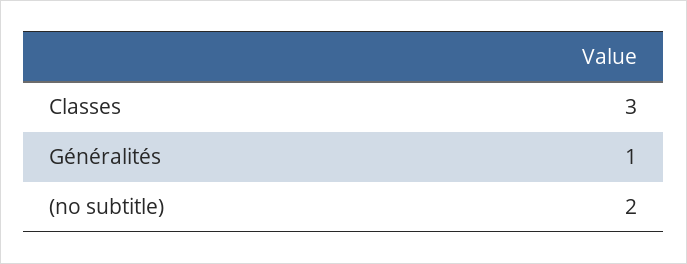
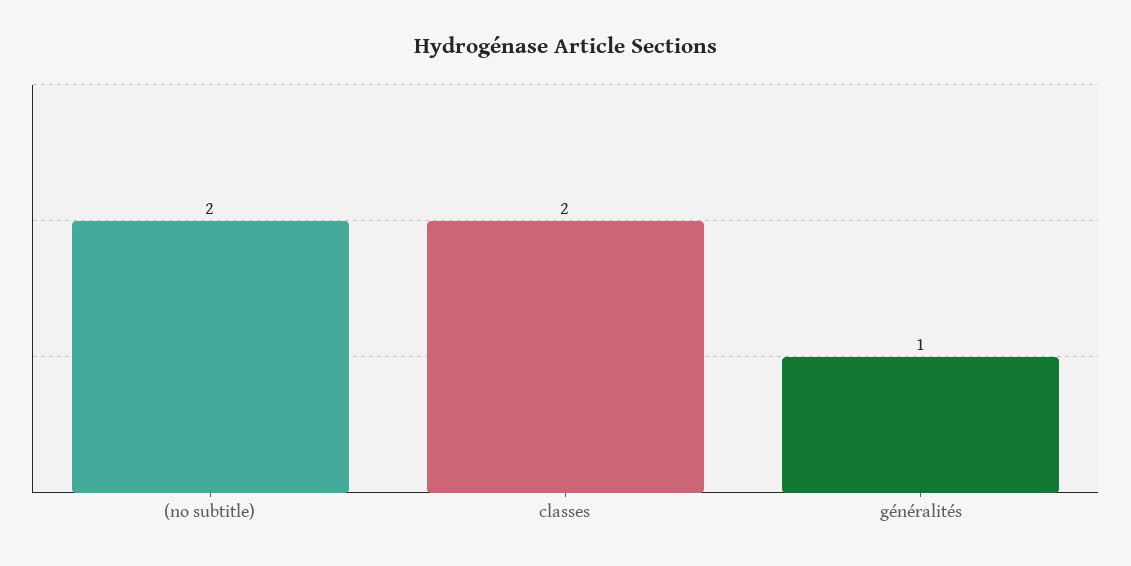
  {
-   "Classes": 3,
+   "Classes": 2,
    "Généralités": 1,
    "(no subtitle)": 2
  }

